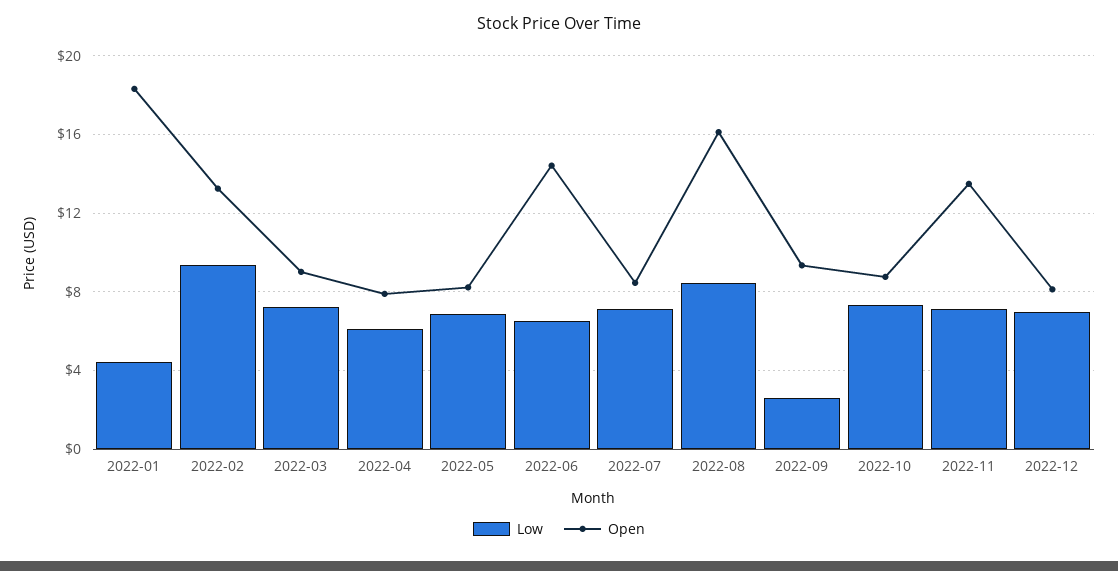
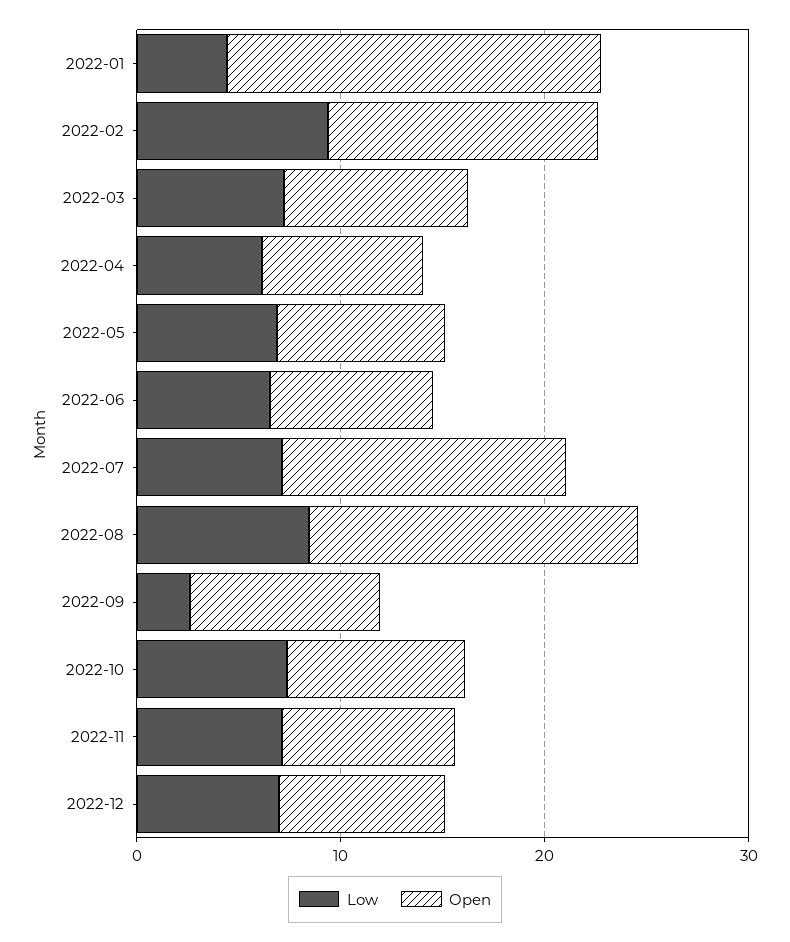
  {
    "Low": {
      "2022-01": 4.5,
      "2022-02": 9.5,
      "2022-03": 7,
      "2022-04": 6,
      "2022-05": 7,
      "2022-06": 6.5,
      "2022-07": 7,
      "2022-08": 8.5,
      "2022-09": 2.5,
      "2022-10": 7.5,
      "2022-11": 7,
      "2022-12": 7
    },
    "Open": {
      "2022-01": 18.5,
      "2022-02": 13,
      "2022-03": 9,
      "2022-04": 8,
      "2022-05": 8,
-     "2022-06": 14.5,
+     "2022-06": 8,
-     "2022-07": 8.5,
+     "2022-07": 14,
      "2022-08": 16,
      "2022-09": 9.5,
      "2022-10": 9,
-     "2022-11": 13.5,
+     "2022-11": 8,
      "2022-12": 8
    }
  }

